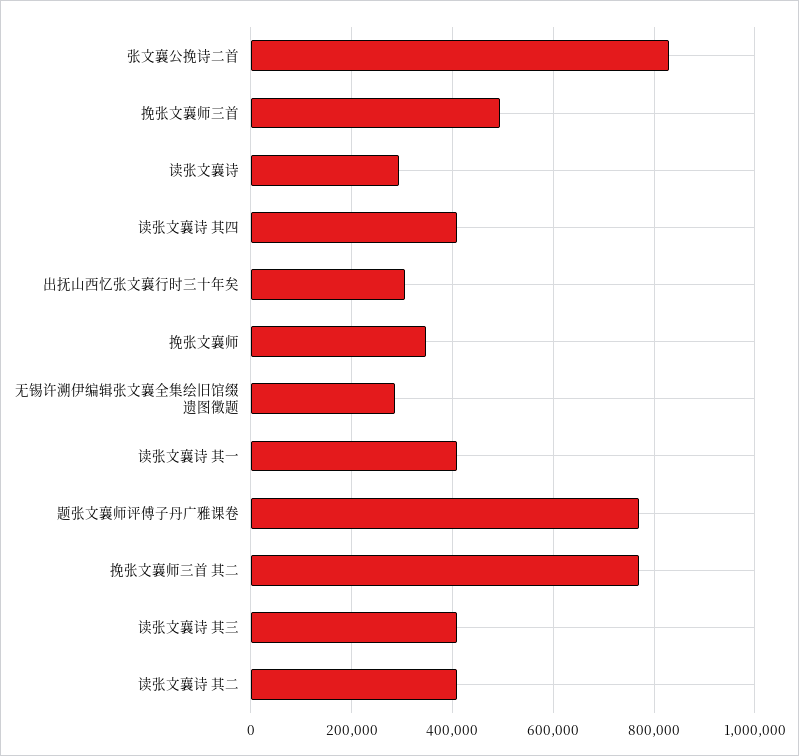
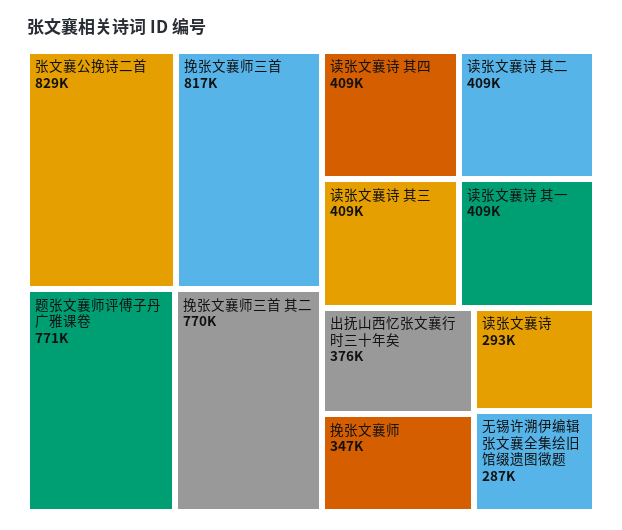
  {
    "张文襄公挽诗二首": 829000,
-   "挽张文襄师三首": 500000,
+   "挽张文襄师三首": 817000,
    "读张文襄诗": 293000,
    "读张文襄诗 其四": 409000,
-   "出抚山西忆张文襄行时三十年矣": 300000,
+   "出抚山西忆张文襄行时三十年矣": 376000,
    "挽张文襄师": 347000,
    "无锡许溯伊编辑张文襄全集绘旧馆缀遗图徵题": 287000,
    "读张文襄诗 其一": 409000,
    "题张文襄师评傅子丹广雅课卷": 771000,
    "挽张文襄师三首 其二": 770000,
    "读张文襄诗 其三": 409000,
    "读张文襄诗 其二": 409000
  }

